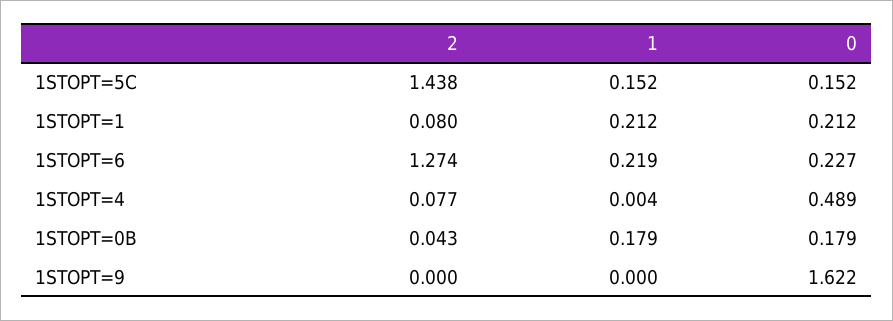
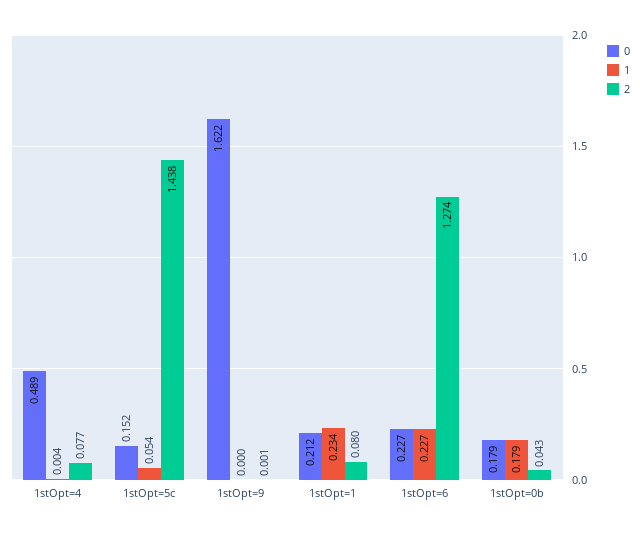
  {
    "2": {
      "1STOPT=5C": 1.438,
      "1STOPT=1": 0.08,
      "1STOPT=6": 1.274,
      "1STOPT=4": 0.077,
      "1STOPT=0B": 0.043,
-     "1STOPT=9": 0
+     "1STOPT=9": 0.001
    },
    "1": {
-     "1STOPT=5C": 0.152,
+     "1STOPT=5C": 0.054,
-     "1STOPT=1": 0.212,
+     "1STOPT=1": 0.234,
-     "1STOPT=6": 0.219,
+     "1STOPT=6": 0.227,
      "1STOPT=4": 0.004,
      "1STOPT=0B": 0.179,
      "1STOPT=9": 0
    },
    "0": {
      "1STOPT=5C": 0.152,
      "1STOPT=1": 0.212,
      "1STOPT=6": 0.227,
      "1STOPT=4": 0.489,
      "1STOPT=0B": 0.179,
      "1STOPT=9": 1.622
    }
  }

